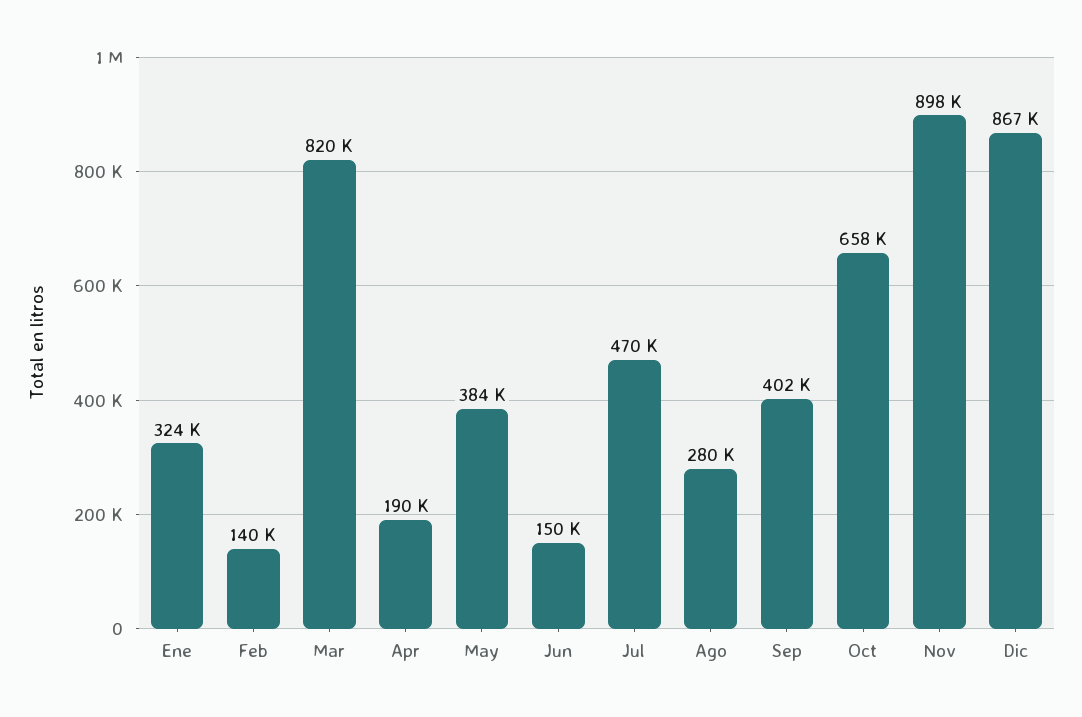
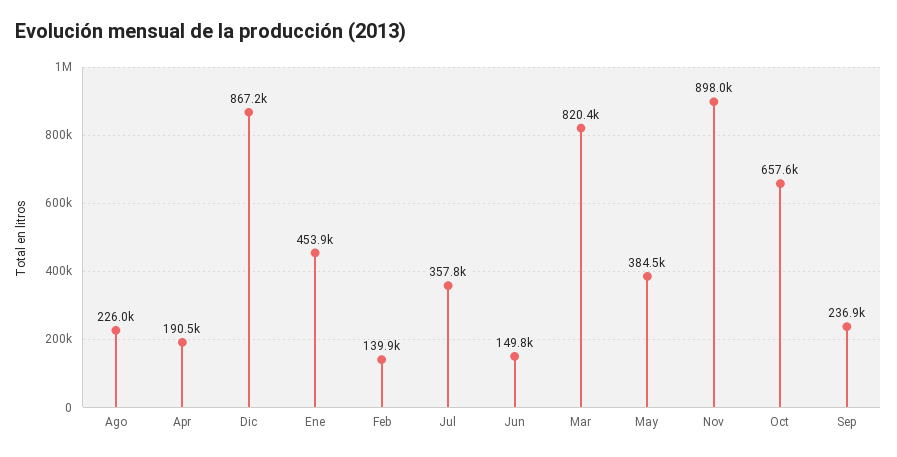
  {
-   "Ene": 324000,
+   "Ene": 453900,
    "Feb": 139900,
    "Mar": 820400,
    "Apr": 190500,
    "May": 384500,
    "Jun": 149800,
-   "Jul": 470000,
+   "Jul": 357800,
-   "Ago": 280000,
+   "Ago": 226000,
-   "Sep": 402000,
+   "Sep": 236900,
    "Oct": 657600,
    "Nov": 898000,
    "Dic": 867200
  }

